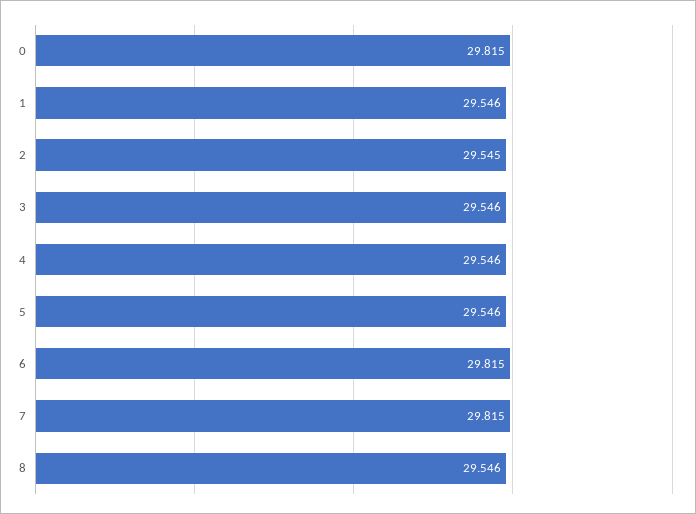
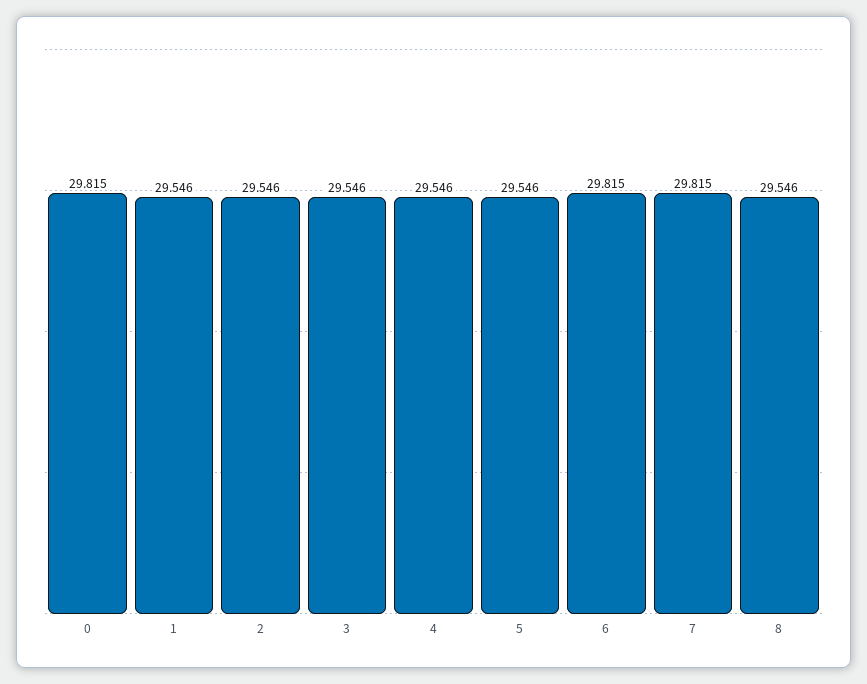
  {
    "0": 29.815,
    "1": 29.546,
-   "2": 29.545,
+   "2": 29.546,
    "3": 29.546,
    "4": 29.546,
    "5": 29.546,
    "6": 29.815,
    "7": 29.815,
    "8": 29.546
  }

